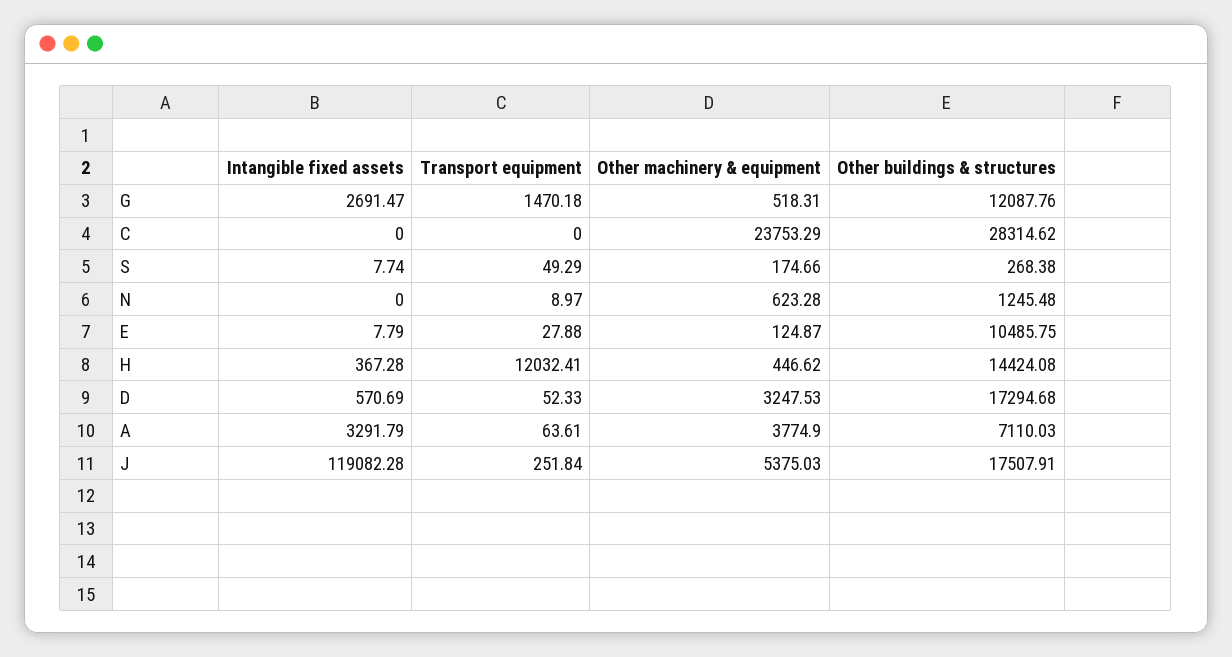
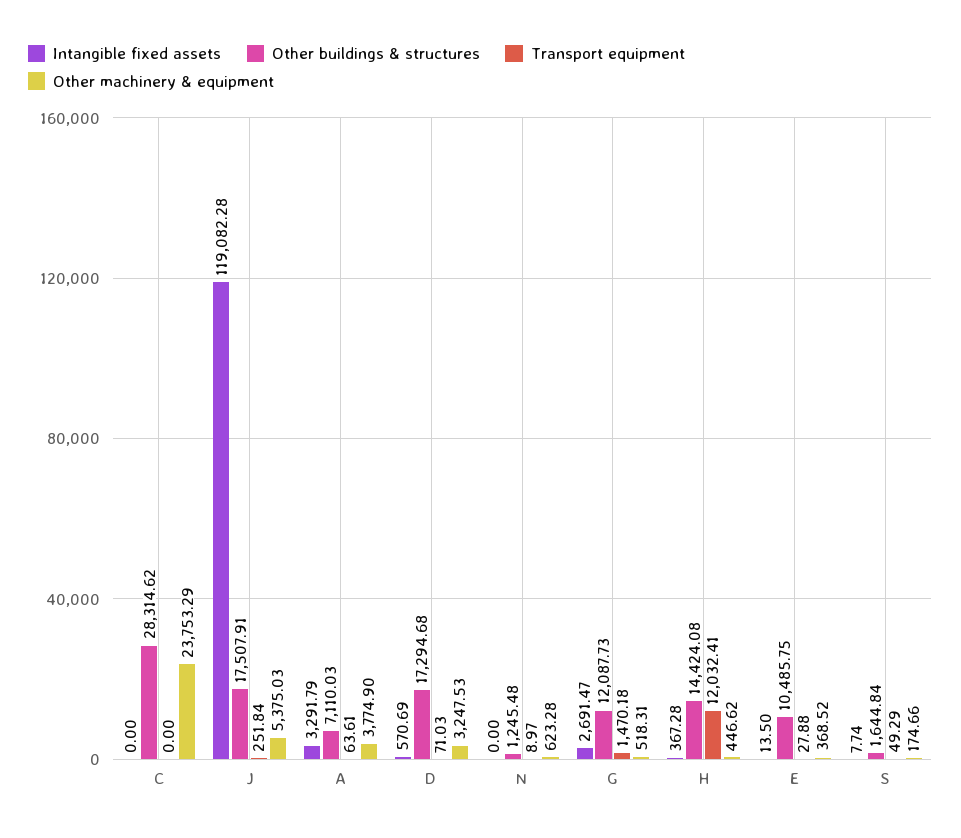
  {
    "Intangible fixed assets": {
      "G": 2691.47,
      "C": 0,
      "S": 7.74,
      "N": 0,
-     "E": 7.79,
+     "E": 13.5,
      "H": 367.28,
      "D": 570.69,
      "A": 3291.79,
      "J": 119082.28
    },
    "Transport equipment": {
      "G": 1470.18,
      "C": 0,
      "S": 49.29,
      "N": 8.97,
      "E": 27.88,
      "H": 12032.41,
-     "D": 52.33,
+     "D": 71.03,
      "A": 63.61,
      "J": 251.84
    },
    "Other machinery & equipment": {
      "G": 518.31,
      "C": 23753.29,
      "S": 174.66,
      "N": 623.28,
-     "E": 124.87,
+     "E": 368.52,
      "H": 446.62,
      "D": 3247.53,
      "A": 3774.9,
      "J": 5375.03
    },
    "Other buildings & structures": {
-     "G": 12087.76,
+     "G": 12087.73,
      "C": 28314.62,
-     "S": 268.38,
+     "S": 1644.84,
      "N": 1245.48,
      "E": 10485.75,
      "H": 14424.08,
      "D": 17294.68,
      "A": 7110.03,
      "J": 17507.91
    }
  }

